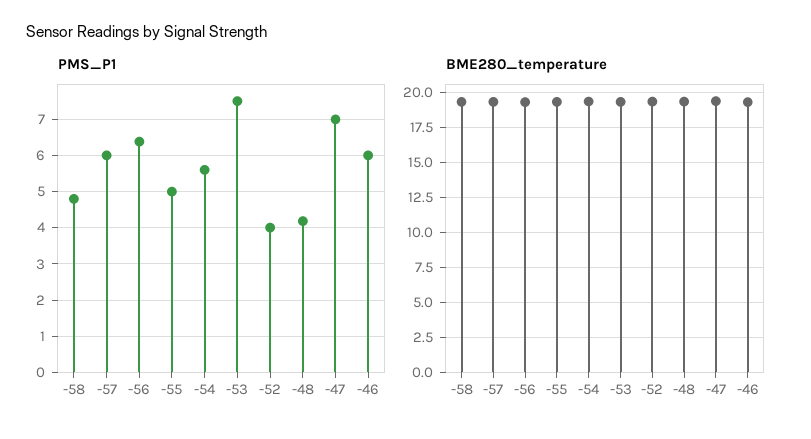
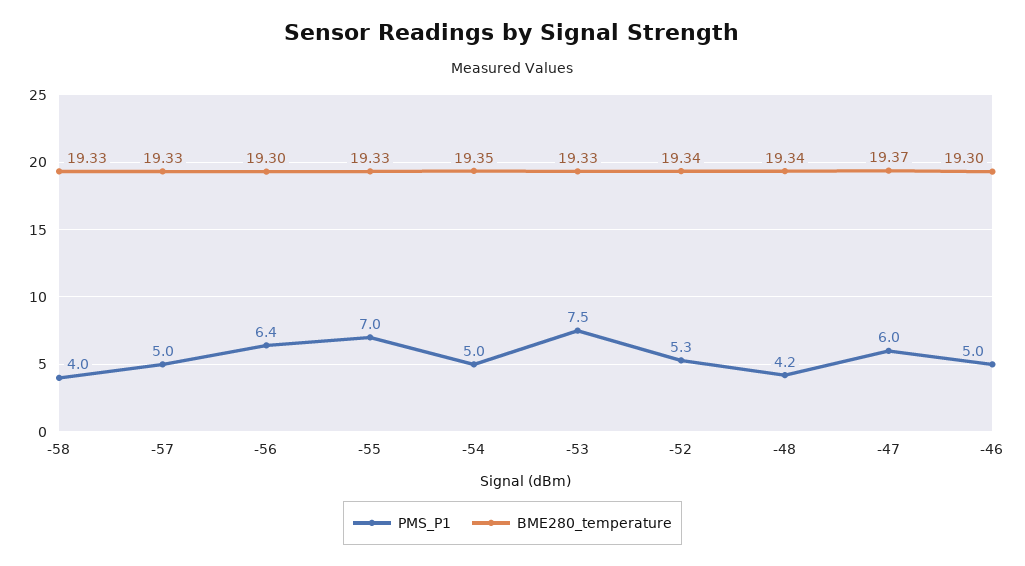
  {
    "PMS_P1": {
-     "-58": 4.8,
+     "-58": 4,
-     "-57": 6,
+     "-57": 5,
      "-56": 6.4,
-     "-55": 5,
+     "-55": 7,
-     "-54": 5.6,
+     "-54": 5,
      "-53": 7.5,
-     "-52": 4,
+     "-52": 5.3,
      "-48": 4.2,
-     "-47": 7,
+     "-47": 6,
-     "-46": 6
+     "-46": 5
    },
    "BME280_temperature": {
      "-58": 19.33,
      "-57": 19.33,
      "-56": 19.3,
      "-55": 19.33,
      "-54": 19.35,
      "-53": 19.33,
      "-52": 19.34,
      "-48": 19.34,
      "-47": 19.37,
      "-46": 19.3
    }
  }

